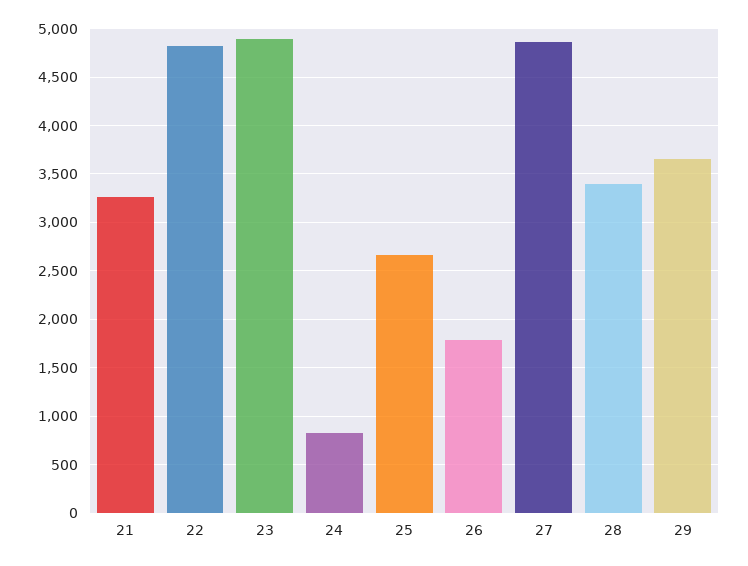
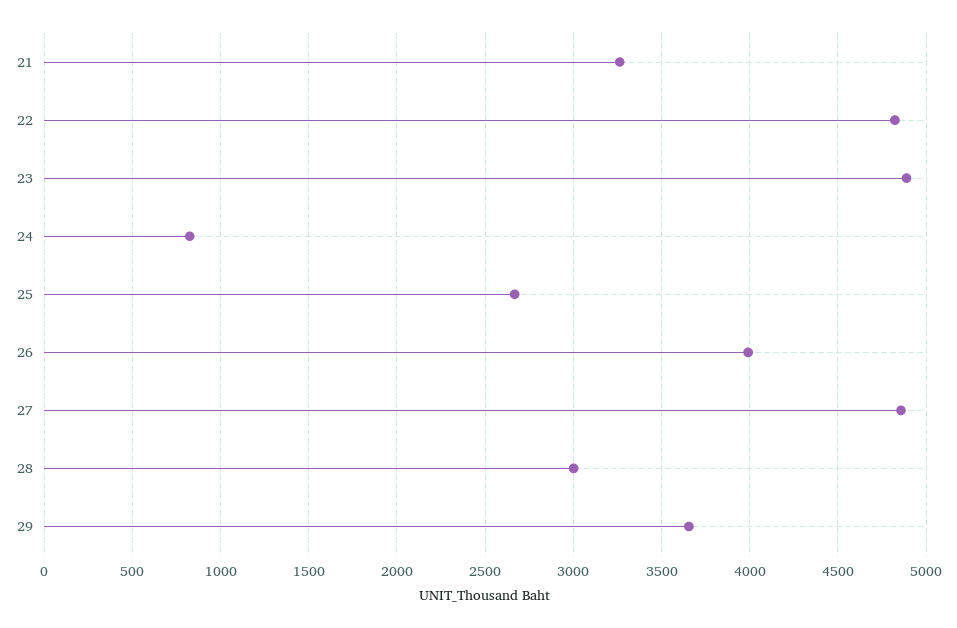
  {
    "21": 3250,
    "22": 4800,
    "23": 4900,
    "24": 850,
    "25": 2650,
-   "26": 1800,
+   "26": 4000,
    "27": 4850,
-   "28": 3400,
+   "28": 3000,
    "29": 3650
  }

